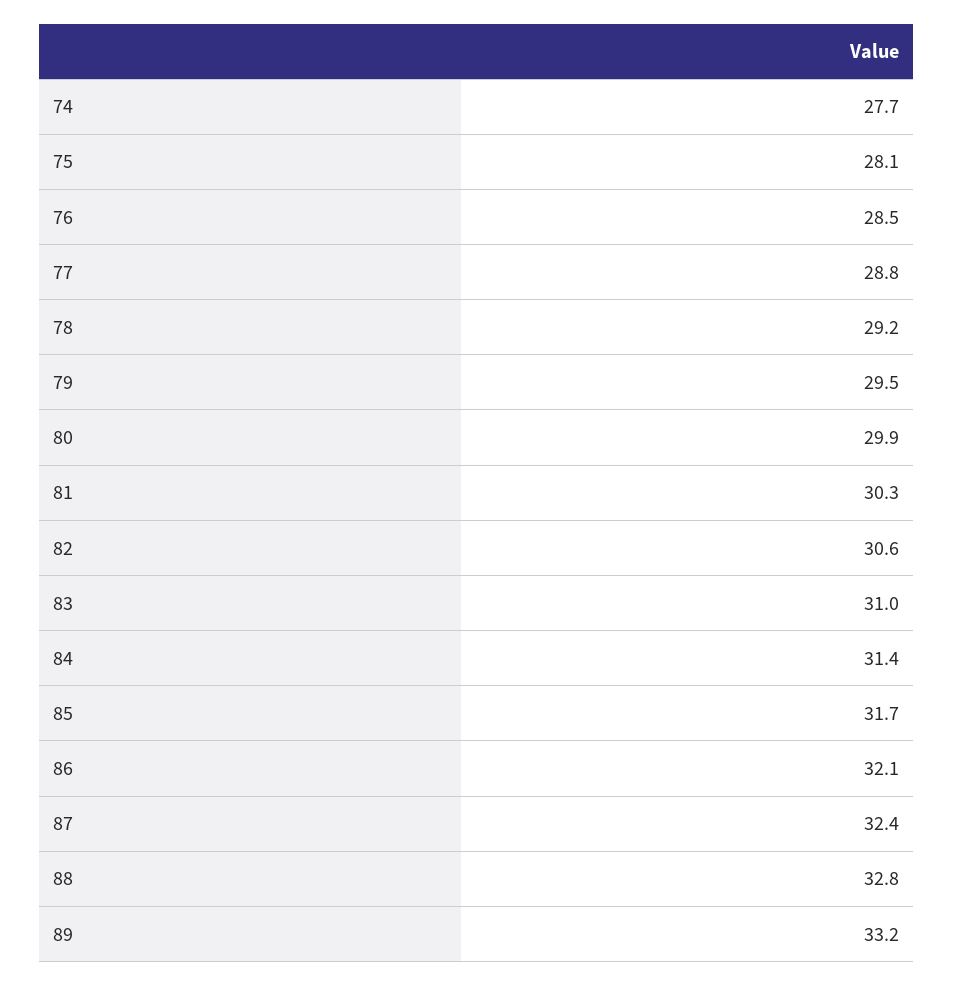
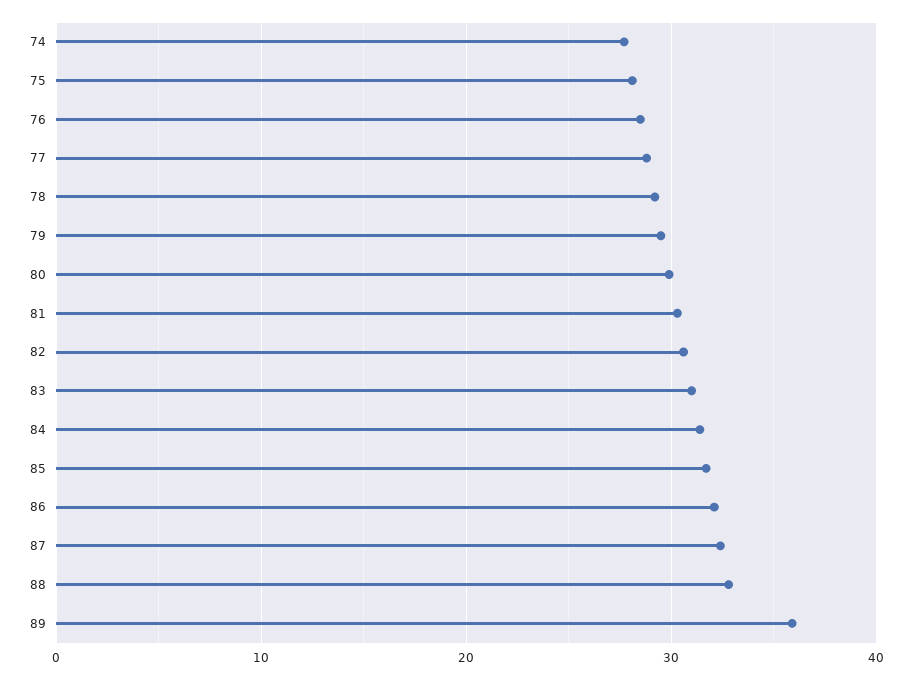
  {
    "74": 27.7,
    "75": 28.1,
    "76": 28.5,
    "77": 28.8,
    "78": 29.2,
    "79": 29.5,
    "80": 29.9,
    "81": 30.3,
    "82": 30.6,
    "83": 31,
    "84": 31.4,
    "85": 31.7,
    "86": 32.1,
    "87": 32.4,
    "88": 32.8,
-   "89": 33.2
+   "89": 36
  }

